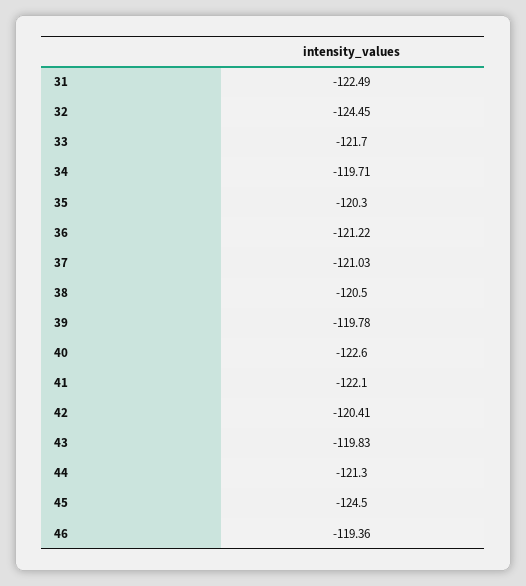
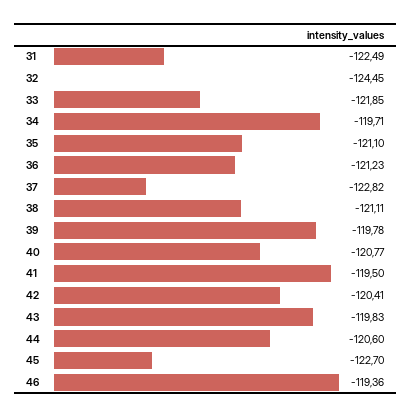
  {
    "31": -122.49,
    "32": -124.45,
-   "33": -121.7,
+   "33": -121.85,
    "34": -119.71,
-   "35": -120.3,
+   "35": -121.1,
-   "36": -121.22,
+   "36": -121.23,
-   "37": -121.03,
+   "37": -122.82,
-   "38": -120.5,
+   "38": -121.11,
    "39": -119.78,
-   "40": -122.6,
+   "40": -120.77,
-   "41": -122.1,
+   "41": -119.5,
    "42": -120.41,
    "43": -119.83,
-   "44": -121.3,
+   "44": -120.6,
-   "45": -124.5,
+   "45": -122.7,
    "46": -119.36
  }

